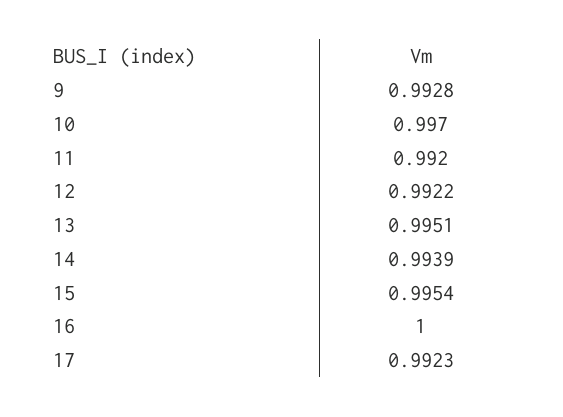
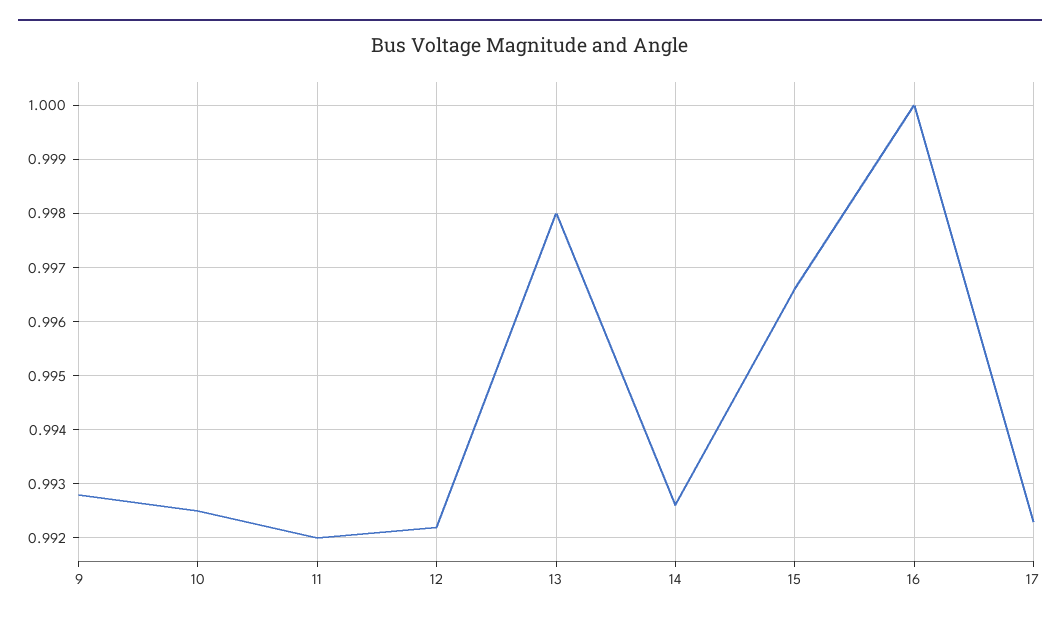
  {
    "9": 0.9928,
-   "10": 0.997,
+   "10": 0.9925,
    "11": 0.992,
    "12": 0.9922,
-   "13": 0.9951,
+   "13": 0.998,
-   "14": 0.9939,
+   "14": 0.9925,
-   "15": 0.9954,
+   "15": 0.9965,
    "16": 1,
    "17": 0.9923
  }

